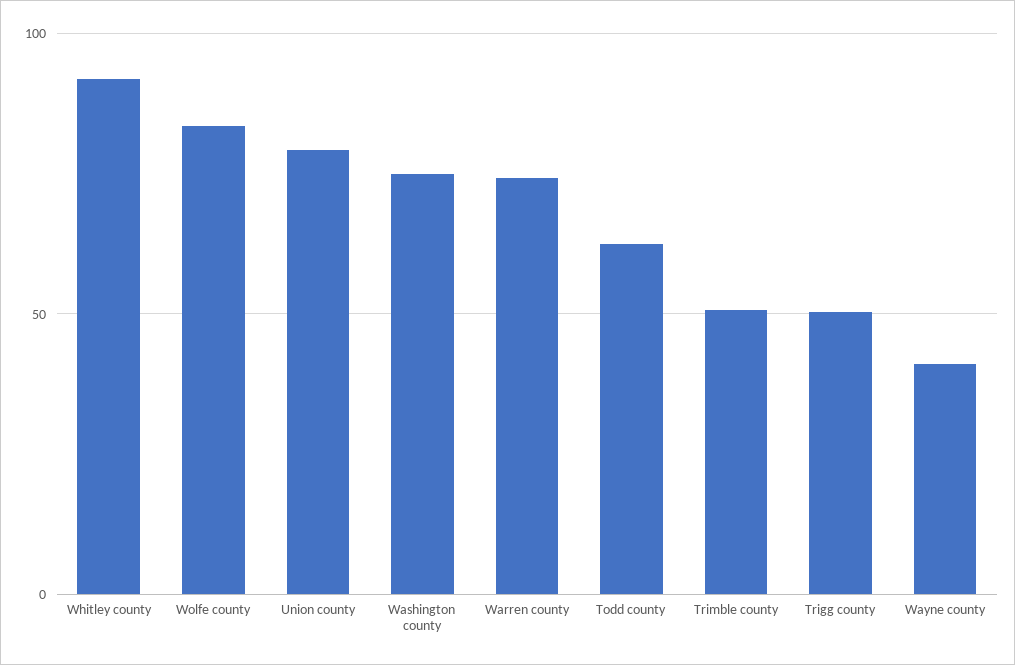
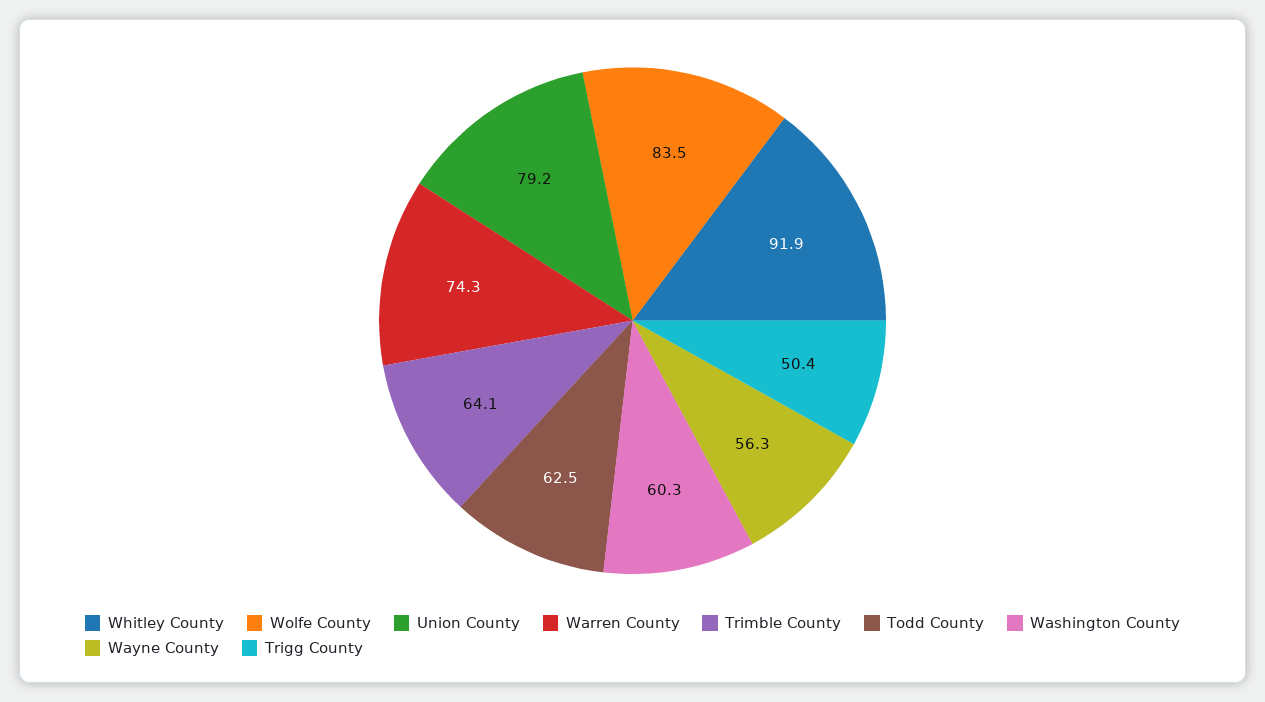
  {
    "Whitley county": 91.9,
    "Wolfe county": 83.5,
    "Union county": 79.2,
-   "Washington county": 75,
+   "Washington county": 60.3,
    "Warren county": 74.3,
    "Todd county": 62.5,
-   "Trimble county": 50,
+   "Trimble county": 64.1,
    "Trigg county": 50.4,
-   "Wayne county": 40
+   "Wayne county": 56.3
  }

